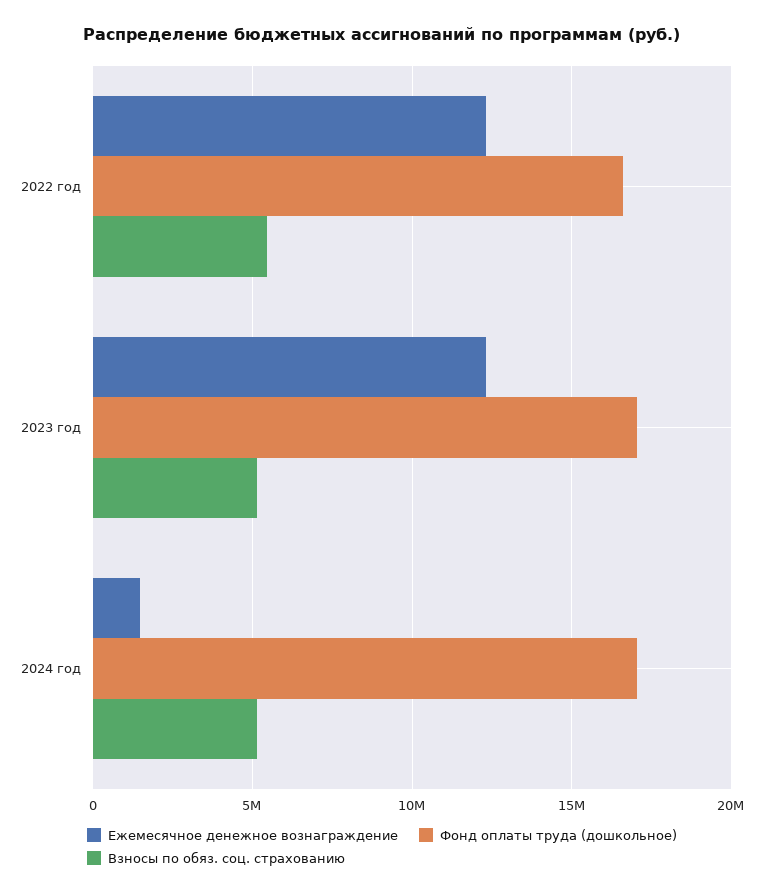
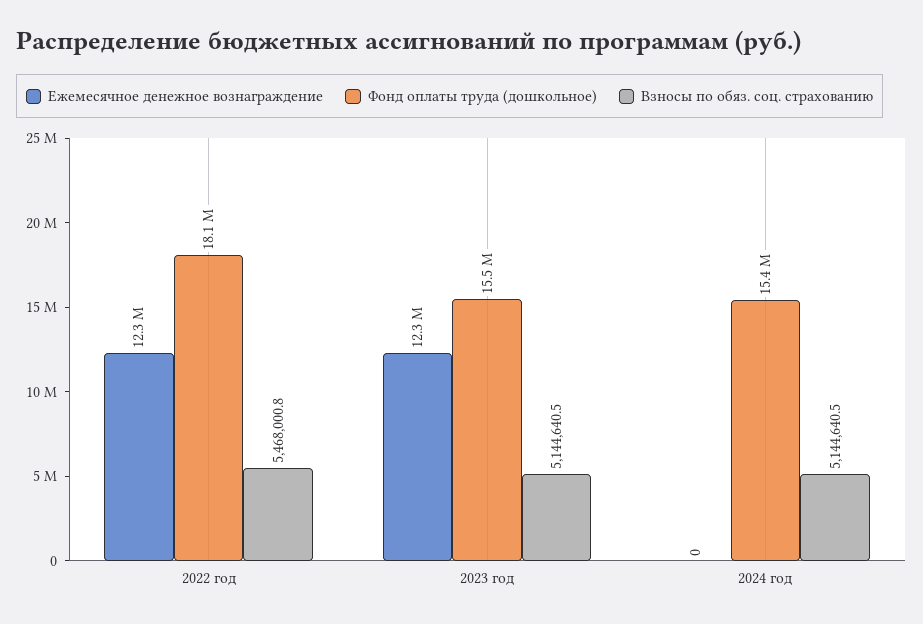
  {
    "Ежемесячное денежное вознаграждение": {
      "2022 год": 12300000,
      "2023 год": 12300000,
-     "2024 год": 1500000
+     "2024 год": 0
    },
    "Фонд оплаты труда (дошкольное)": {
-     "2022 год": 16500000,
+     "2022 год": 18100000,
-     "2023 год": 17000000,
+     "2023 год": 15500000,
-     "2024 год": 17000000
+     "2024 год": 15400000
    },
    "Взносы по обяз. соц. страхованию": {
      "2022 год": 5468000.8,
      "2023 год": 5144640.5,
      "2024 год": 5144640.5
    }
  }

